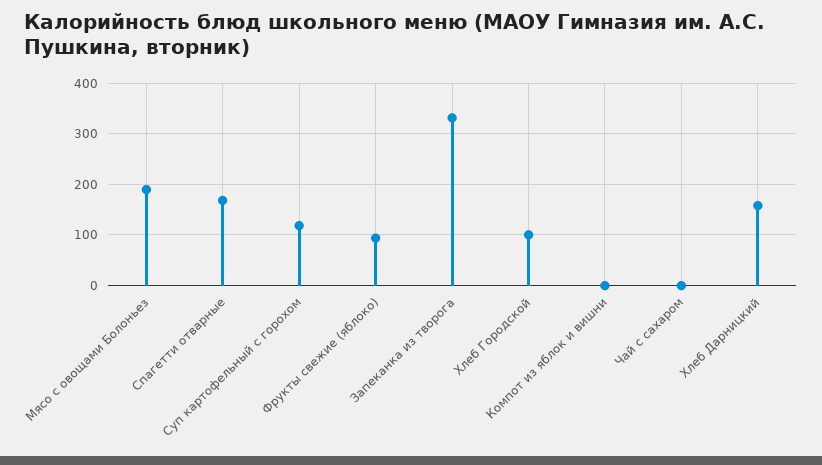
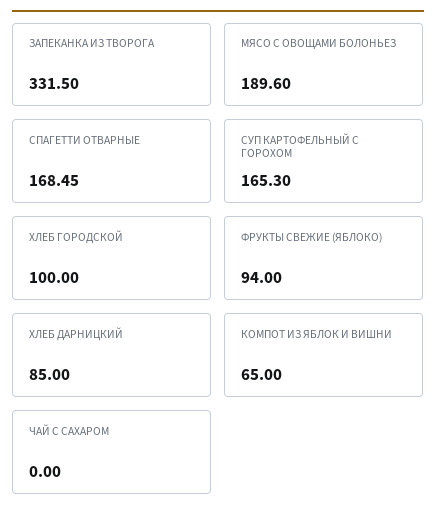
  {
    "Мясо с овощами Болоньез": 189.6,
    "Спагетти отварные": 168.45,
-   "Суп картофельный с горохом": 120,
+   "Суп картофельный с горохом": 165.3,
    "Фрукты свежие (яблоко)": 94,
    "Запеканка из творога": 331.5,
    "Хлеб Городской": 100,
-   "Компот из яблок и вишни": 0,
+   "Компот из яблок и вишни": 65,
    "Чай с сахаром": 0,
-   "Хлеб Дарницкий": 160
+   "Хлеб Дарницкий": 85
  }

